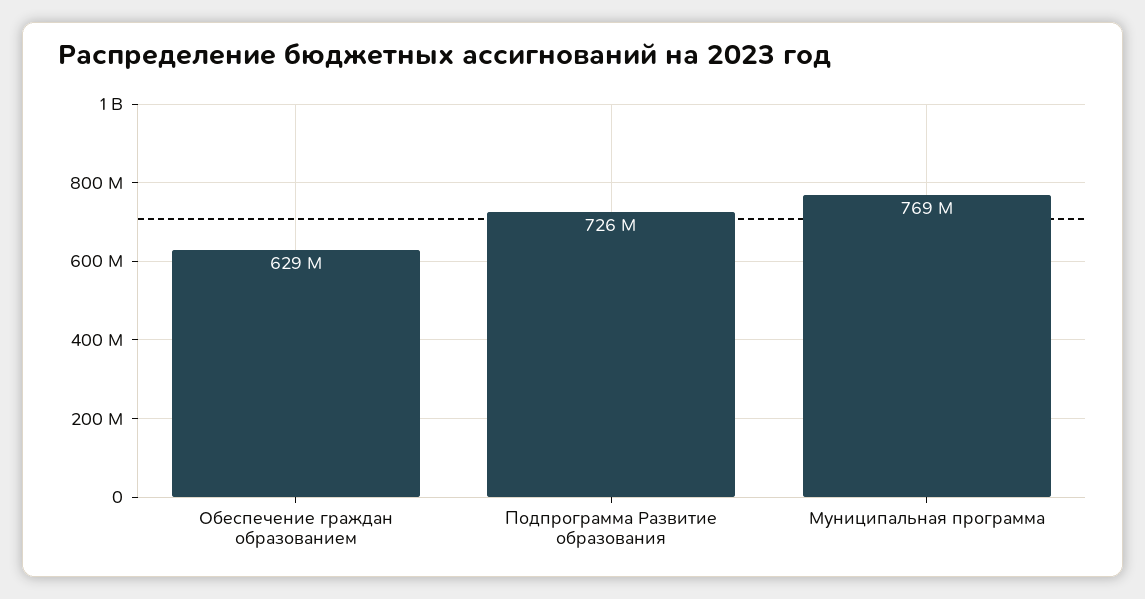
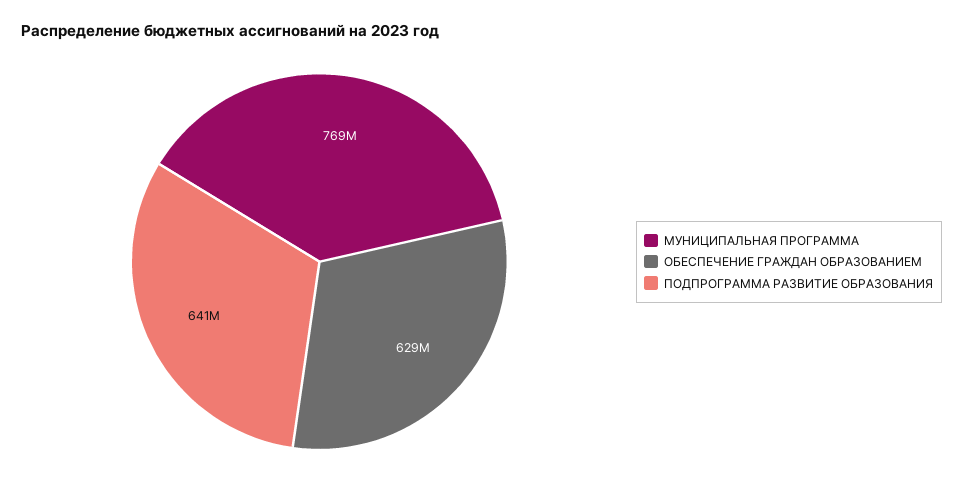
  {
    "Обеспечение граждан образованием": 629000000,
-   "Подпрограмма Развитие образования": 726000000,
+   "Подпрограмма Развитие образования": 641000000,
    "Муниципальная программа": 769000000
  }

